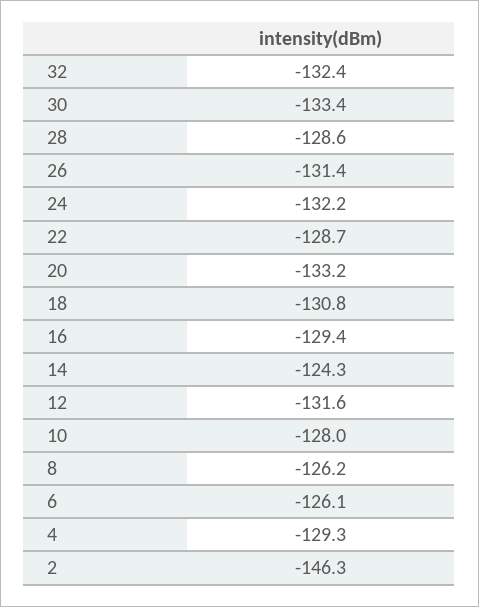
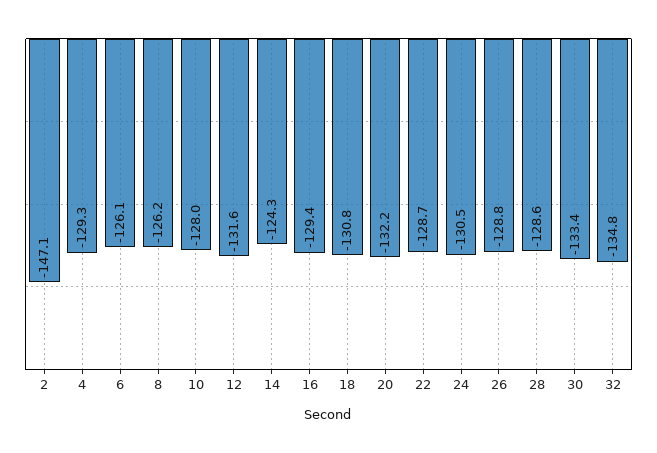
  {
-   "32": -132.4,
+   "32": -134.8,
    "30": -133.4,
    "28": -128.6,
-   "26": -131.4,
+   "26": -128.8,
-   "24": -132.2,
+   "24": -130.5,
    "22": -128.7,
-   "20": -133.2,
+   "20": -132.2,
    "18": -130.8,
    "16": -129.4,
    "14": -124.3,
    "12": -131.6,
    "10": -128,
    "8": -126.2,
    "6": -126.1,
    "4": -129.3,
-   "2": -146.3
+   "2": -147.1
  }

